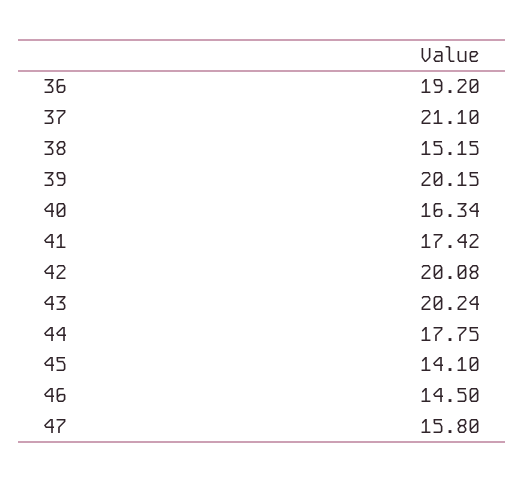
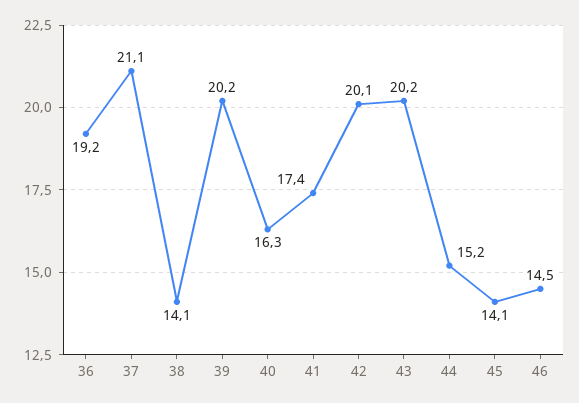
  {
    "36": 19.2,
    "37": 21.1,
-   "38": 15.15,
+   "38": 14.1,
    "39": 20.15,
    "40": 16.34,
    "41": 17.42,
    "42": 20.08,
    "43": 20.24,
-   "44": 17.75,
+   "44": 15.2,
    "45": 14.1,
-   "46": 14.5,
+   "46": 14.5
-   "47": 15.8
  }

